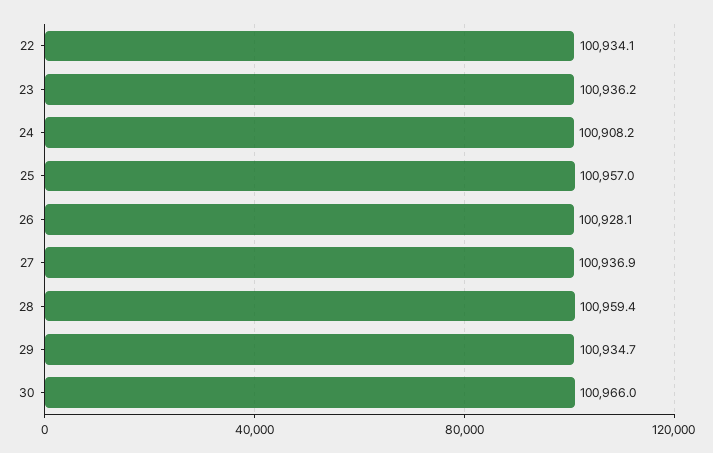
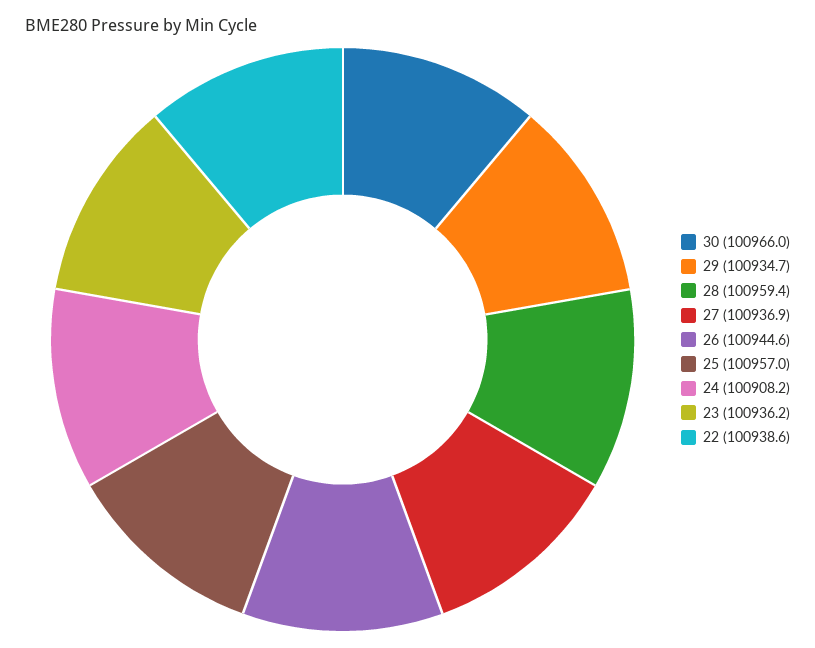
  {
-   "22": 100934.1,
+   "22": 100938.6,
    "23": 100936.2,
    "24": 100908.2,
    "25": 100957,
-   "26": 100928.1,
+   "26": 100944.6,
    "27": 100936.9,
    "28": 100959.4,
    "29": 100934.7,
    "30": 100966
  }

